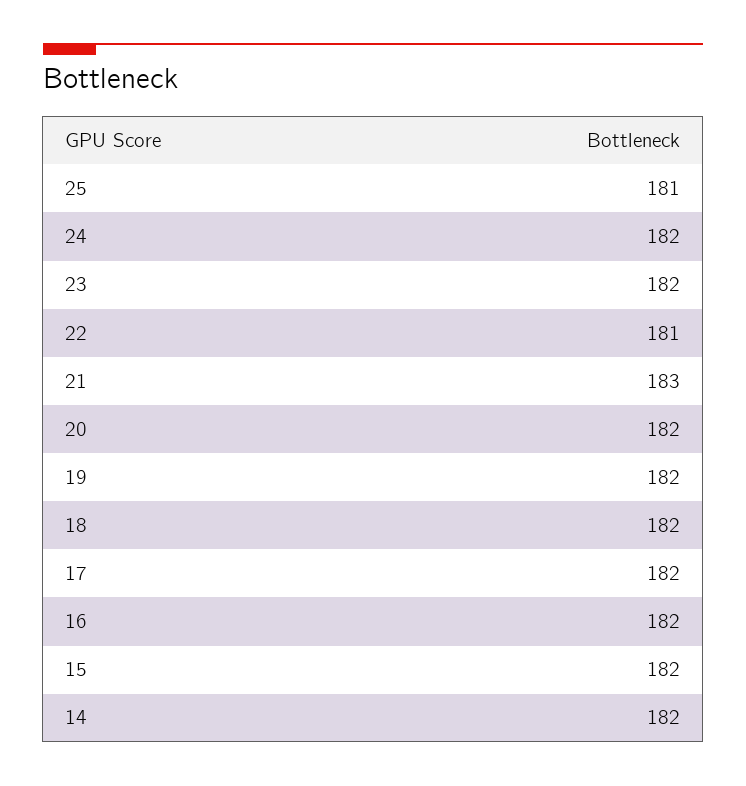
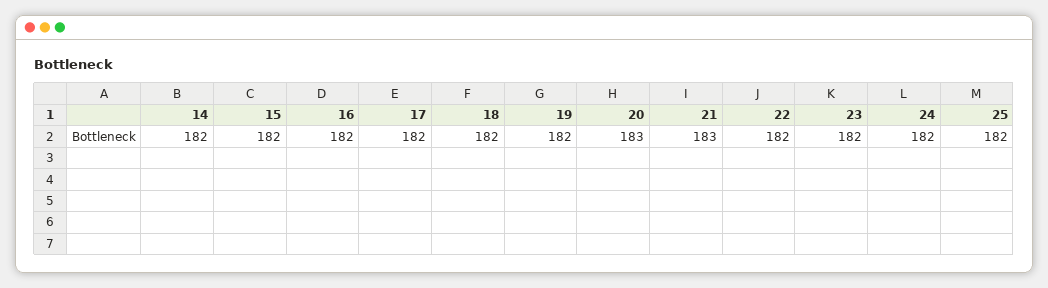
  {
-   "25": 181,
+   "25": 182,
    "24": 182,
    "23": 182,
-   "22": 181,
+   "22": 182,
    "21": 183,
-   "20": 182,
+   "20": 183,
    "19": 182,
    "18": 182,
    "17": 182,
    "16": 182,
    "15": 182,
    "14": 182
  }

